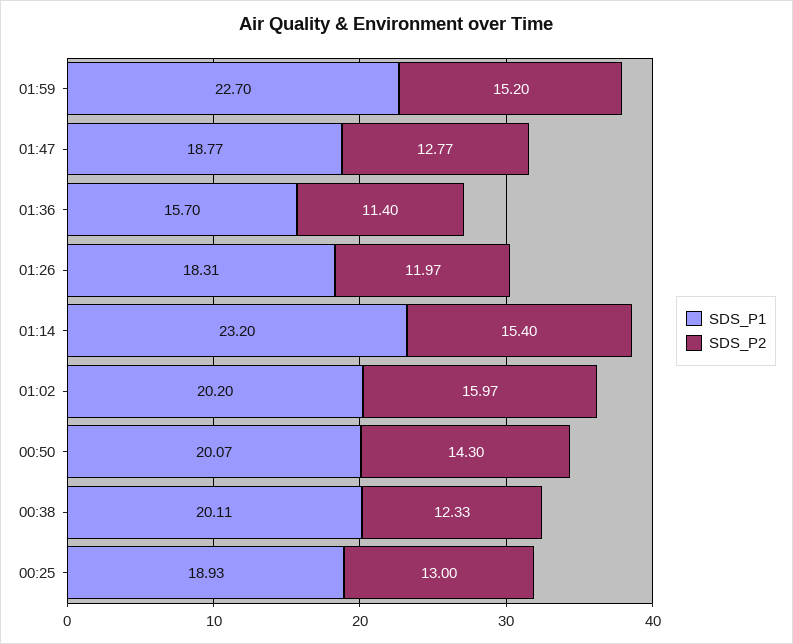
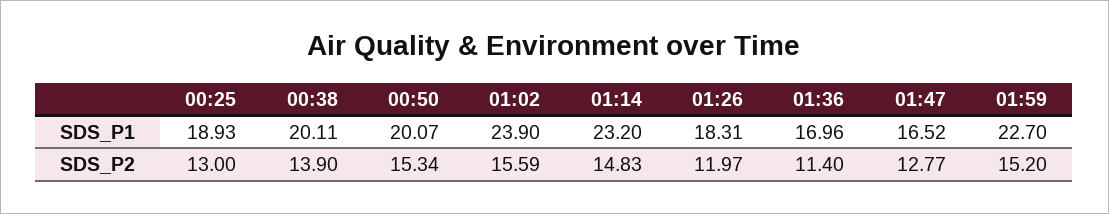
  {
    "SDS_P1": {
      "01:59": 22.7,
-     "01:47": 18.77,
+     "01:47": 16.52,
-     "01:36": 15.7,
+     "01:36": 16.96,
      "01:26": 18.31,
      "01:14": 23.2,
-     "01:02": 20.2,
+     "01:02": 23.9,
      "00:50": 20.07,
      "00:38": 20.11,
      "00:25": 18.93
    },
    "SDS_P2": {
      "01:59": 15.2,
      "01:47": 12.77,
      "01:36": 11.4,
      "01:26": 11.97,
-     "01:14": 15.4,
+     "01:14": 14.83,
-     "01:02": 15.97,
+     "01:02": 15.59,
-     "00:50": 14.3,
+     "00:50": 15.34,
-     "00:38": 12.33,
+     "00:38": 13.9,
      "00:25": 13
    }
  }

